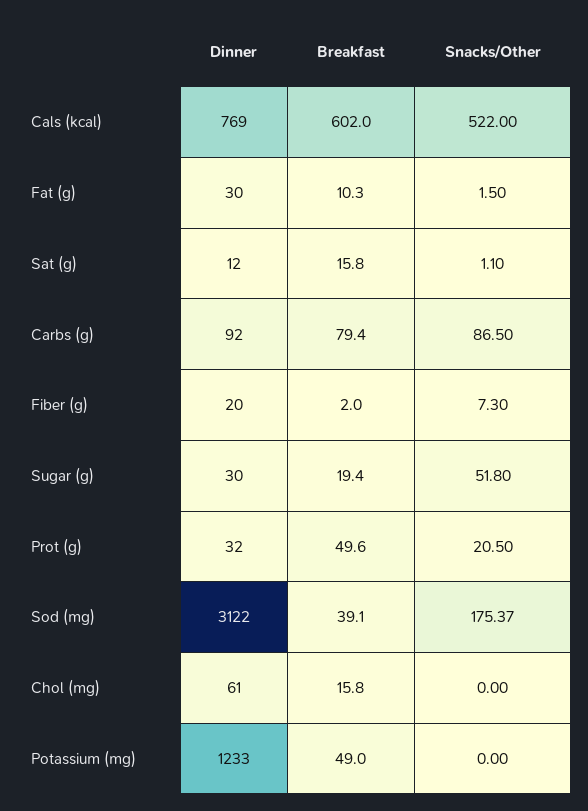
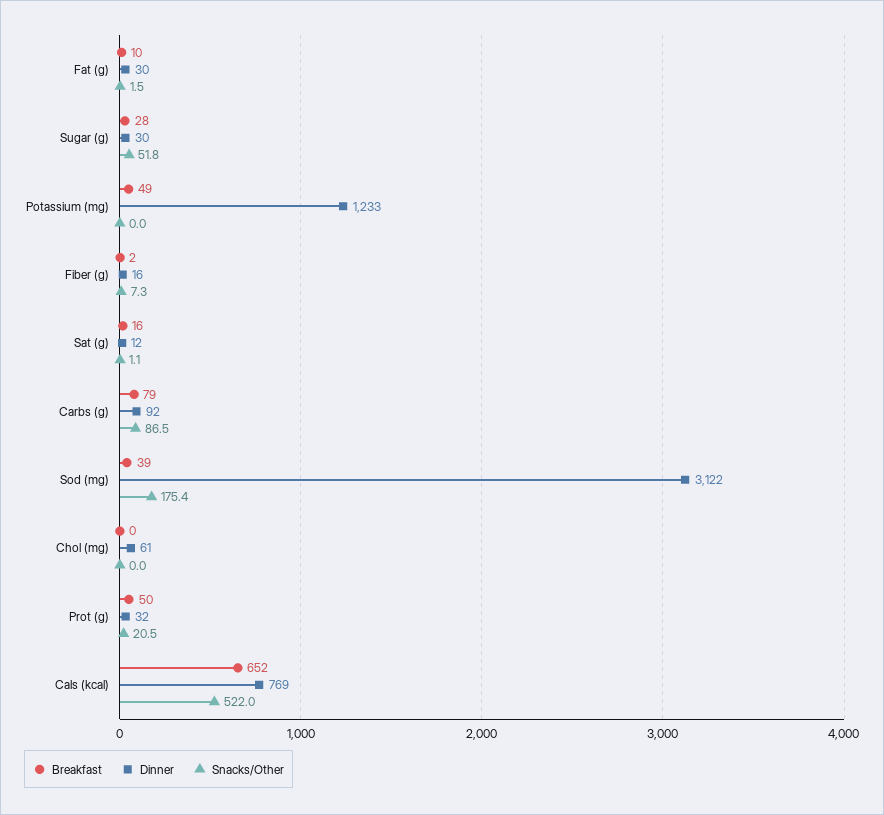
  {
    "Dinner": {
      "Cals (kcal)": 769,
      "Fat (g)": 30,
      "Sat (g)": 12,
      "Carbs (g)": 92,
-     "Fiber (g)": 20,
+     "Fiber (g)": 16,
      "Sugar (g)": 30,
      "Prot (g)": 32,
      "Sod (mg)": 3122,
      "Chol (mg)": 61,
      "Potassium (mg)": 1233
    },
    "Breakfast": {
-     "Cals (kcal)": 602,
+     "Cals (kcal)": 652,
      "Fat (g)": 10.3,
      "Sat (g)": 15.8,
      "Carbs (g)": 79.4,
      "Fiber (g)": 2,
-     "Sugar (g)": 19.4,
+     "Sugar (g)": 28,
      "Prot (g)": 49.6,
      "Sod (mg)": 39.1,
-     "Chol (mg)": 15.8,
+     "Chol (mg)": 0,
      "Potassium (mg)": 49
    },
    "Snacks/Other": {
      "Cals (kcal)": 522,
      "Fat (g)": 1.5,
      "Sat (g)": 1.1,
      "Carbs (g)": 86.5,
      "Fiber (g)": 7.3,
      "Sugar (g)": 51.8,
      "Prot (g)": 20.5,
      "Sod (mg)": 175.37,
      "Chol (mg)": 0,
      "Potassium (mg)": 0
    }
  }

